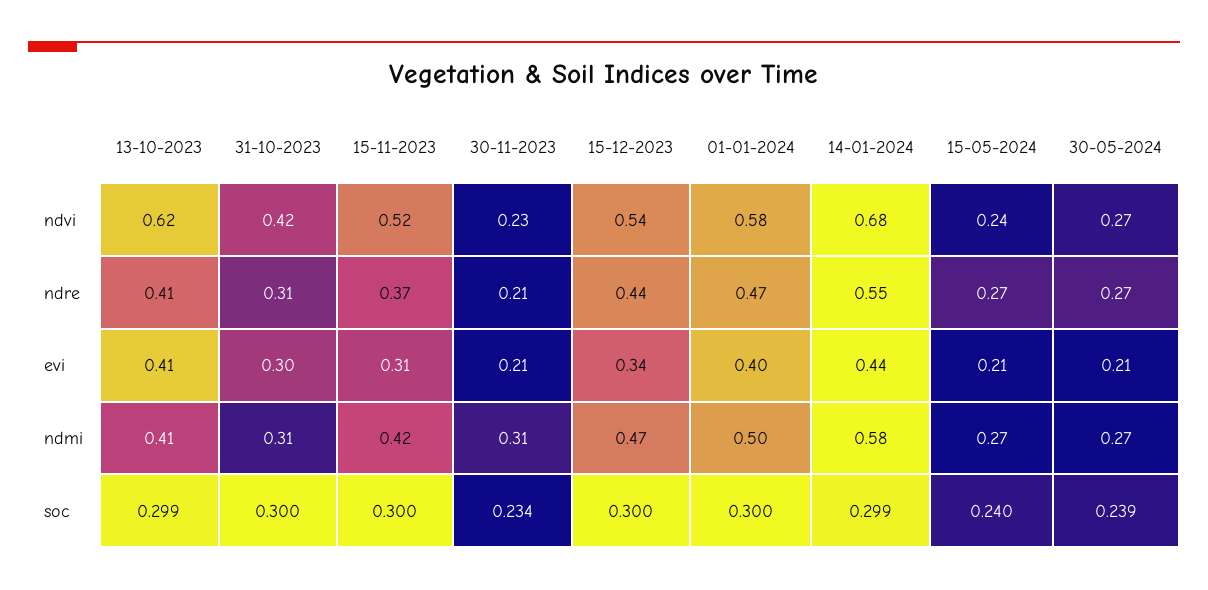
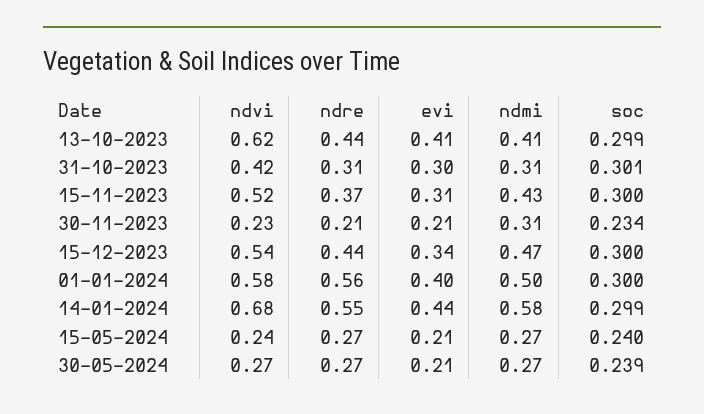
  {
    "13-10-2023": {
      "ndvi": 0.62,
-     "ndre": 0.41,
+     "ndre": 0.44,
      "evi": 0.41,
      "ndmi": 0.41,
      "soc": 0.299
    },
    "31-10-2023": {
      "ndvi": 0.42,
      "ndre": 0.31,
      "evi": 0.3,
      "ndmi": 0.31,
-     "soc": 0.3
+     "soc": 0.301
    },
    "15-11-2023": {
      "ndvi": 0.52,
      "ndre": 0.37,
      "evi": 0.31,
-     "ndmi": 0.42,
+     "ndmi": 0.43,
      "soc": 0.3
    },
    "30-11-2023": {
      "ndvi": 0.23,
      "ndre": 0.21,
      "evi": 0.21,
      "ndmi": 0.31,
      "soc": 0.234
    },
    "15-12-2023": {
      "ndvi": 0.54,
      "ndre": 0.44,
      "evi": 0.34,
      "ndmi": 0.47,
      "soc": 0.3
    },
    "01-01-2024": {
      "ndvi": 0.58,
-     "ndre": 0.47,
+     "ndre": 0.56,
      "evi": 0.4,
      "ndmi": 0.5,
      "soc": 0.3
    },
    "14-01-2024": {
      "ndvi": 0.68,
      "ndre": 0.55,
      "evi": 0.44,
      "ndmi": 0.58,
      "soc": 0.299
    },
    "15-05-2024": {
      "ndvi": 0.24,
      "ndre": 0.27,
      "evi": 0.21,
      "ndmi": 0.27,
      "soc": 0.24
    },
    "30-05-2024": {
      "ndvi": 0.27,
      "ndre": 0.27,
      "evi": 0.21,
      "ndmi": 0.27,
      "soc": 0.239
    }
  }

